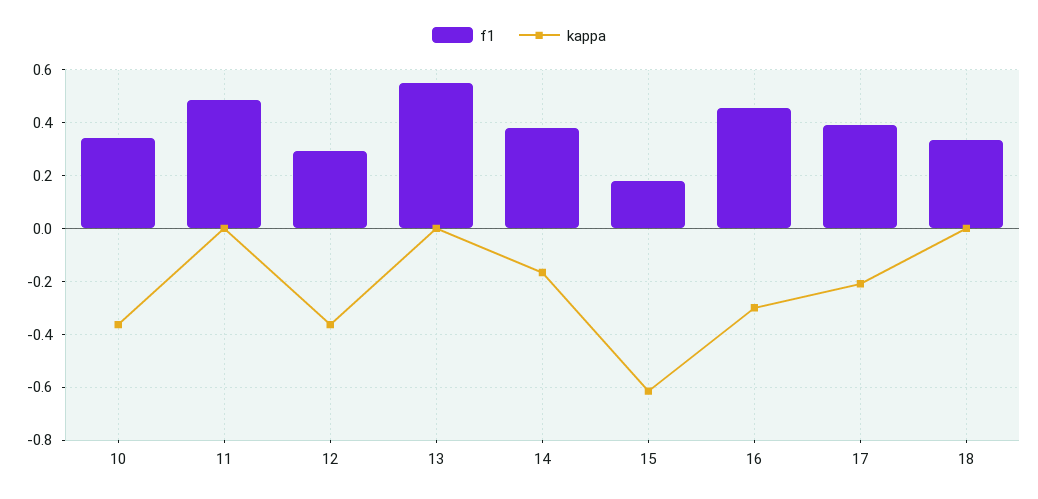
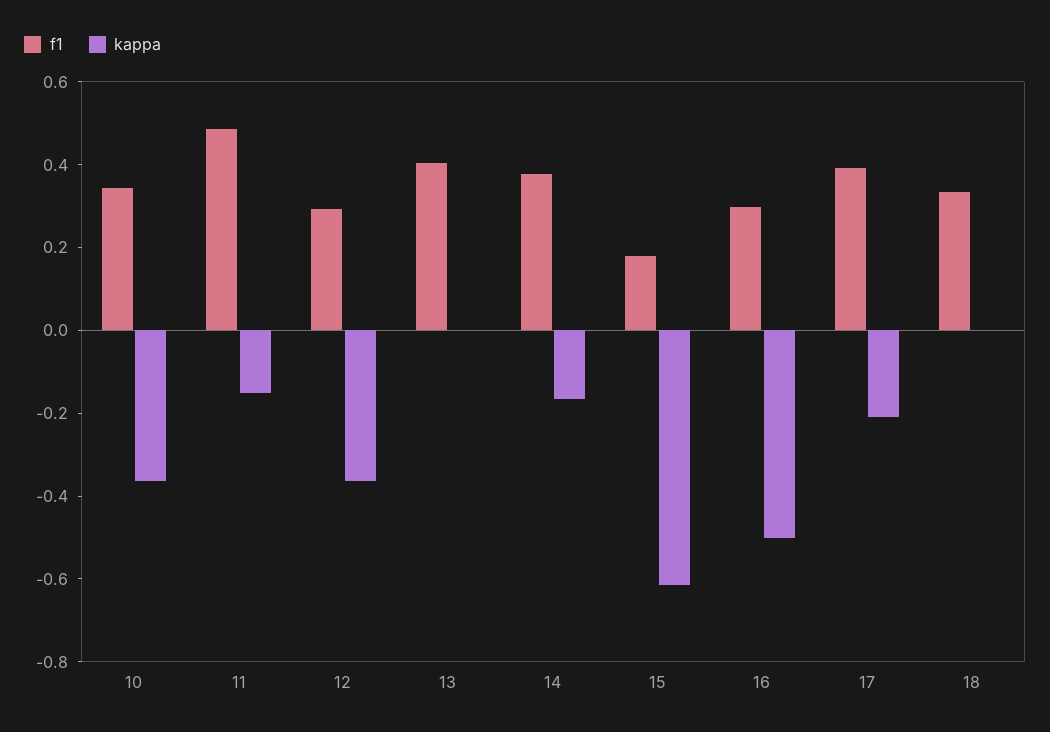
  {
    "f1": {
      "10": 0.35,
      "11": 0.475,
      "12": 0.3,
-     "13": 0.55,
+     "13": 0.4,
      "14": 0.375,
      "15": 0.175,
-     "16": 0.45,
+     "16": 0.3,
      "17": 0.4,
      "18": 0.325
    },
    "kappa": {
      "10": -0.375,
-     "11": 0,
+     "11": -0.15,
      "12": -0.375,
      "13": 0,
      "14": -0.175,
      "15": -0.625,
-     "16": -0.3,
+     "16": -0.5,
      "17": -0.2,
      "18": 0
    }
  }

